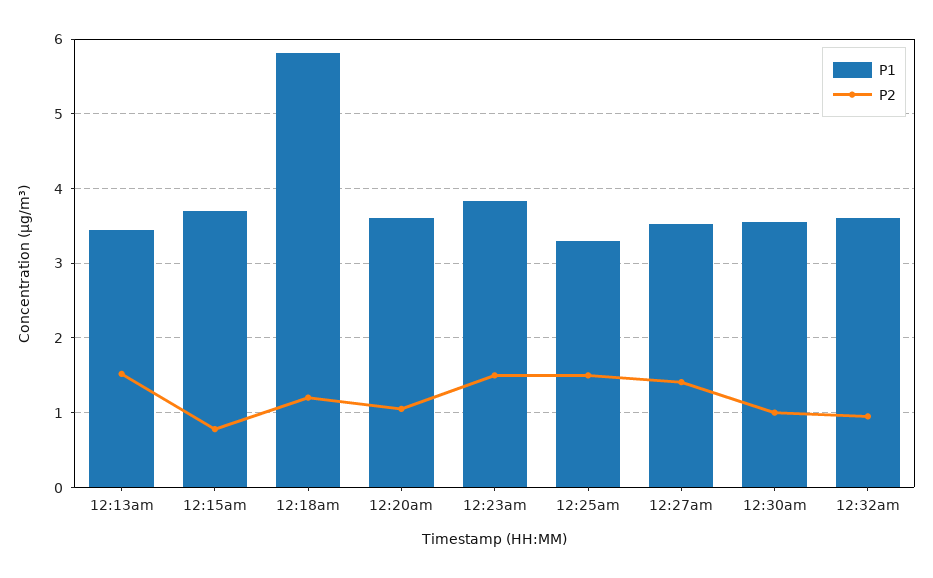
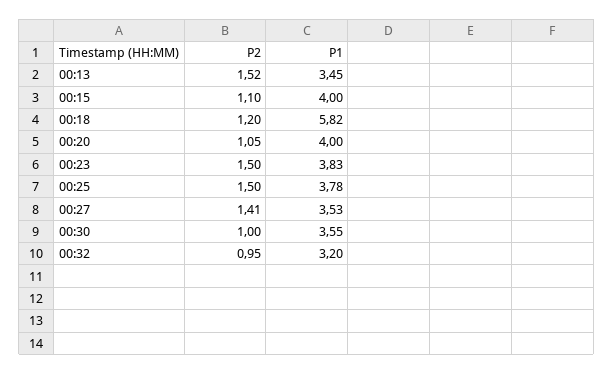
  {
    "P1": {
      "12:13am": 3.45,
-     "12:15am": 3.7,
+     "12:15am": 4,
      "12:18am": 5.82,
-     "12:20am": 3.6,
+     "12:20am": 4,
      "12:23am": 3.83,
-     "12:25am": 3.3,
+     "12:25am": 3.78,
      "12:27am": 3.53,
      "12:30am": 3.55,
-     "12:32am": 3.6
+     "12:32am": 3.2
    },
    "P2": {
      "12:13am": 1.52,
-     "12:15am": 0.8,
+     "12:15am": 1.1,
      "12:18am": 1.2,
      "12:20am": 1.05,
      "12:23am": 1.5,
      "12:25am": 1.5,
      "12:27am": 1.41,
      "12:30am": 1,
      "12:32am": 0.95
    }
  }

